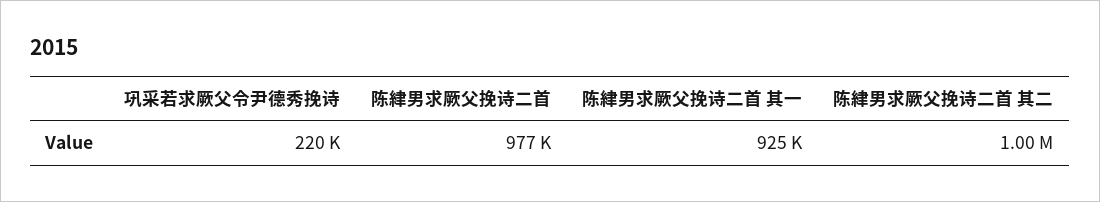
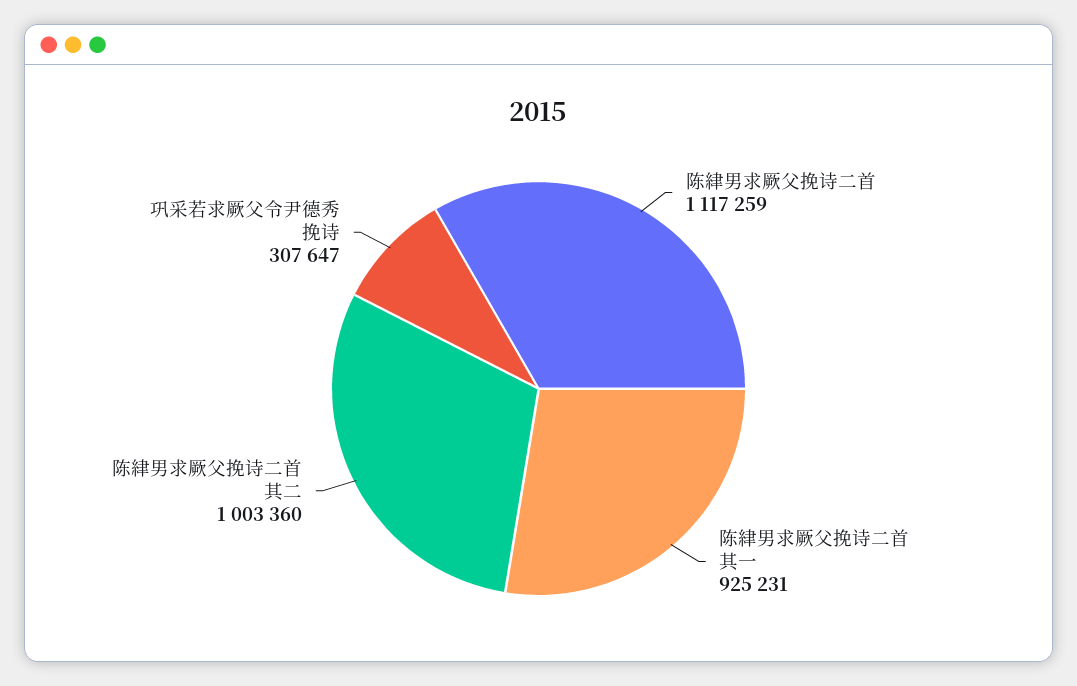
  {
-   "巩采若求厥父令尹德秀挽诗": 220000,
+   "巩采若求厥父令尹德秀挽诗": 307647,
-   "陈䋖男求厥父挽诗二首": 977000,
+   "陈䋖男求厥父挽诗二首": 1117259,
    "陈䋖男求厥父挽诗二首 其一": 925231,
    "陈䋖男求厥父挽诗二首 其二": 1003360
  }

